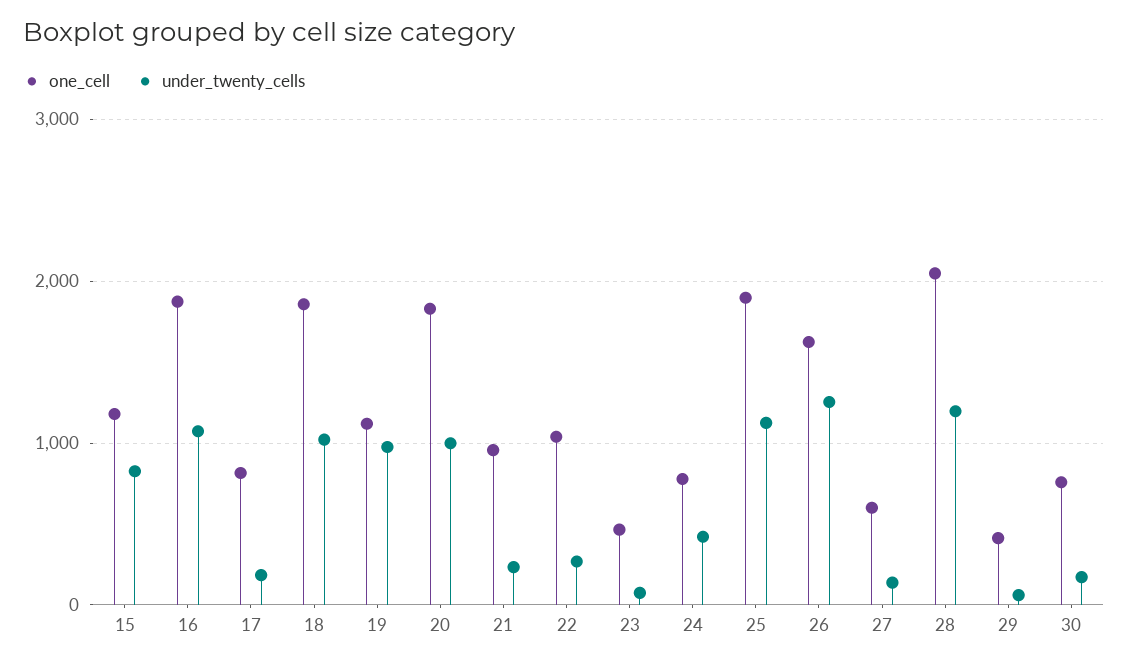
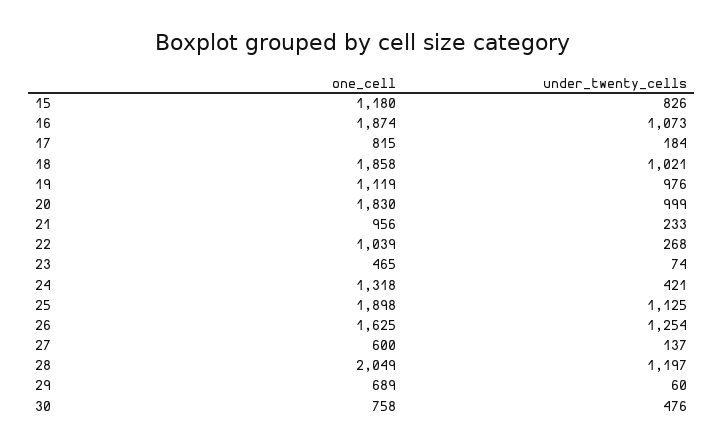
  {
    "one_cell": {
      "15": 1180,
      "16": 1874,
      "17": 815,
      "18": 1858,
      "19": 1119,
      "20": 1830,
      "21": 956,
      "22": 1039,
      "23": 465,
-     "24": 800,
+     "24": 1318,
      "25": 1898,
      "26": 1625,
      "27": 600,
      "28": 2049,
-     "29": 400,
+     "29": 689,
      "30": 758
    },
    "under_twenty_cells": {
      "15": 826,
      "16": 1073,
      "17": 184,
      "18": 1021,
      "19": 976,
      "20": 999,
      "21": 233,
      "22": 268,
      "23": 74,
      "24": 421,
      "25": 1125,
      "26": 1254,
      "27": 137,
      "28": 1197,
      "29": 60,
-     "30": 200
+     "30": 476
    }
  }

